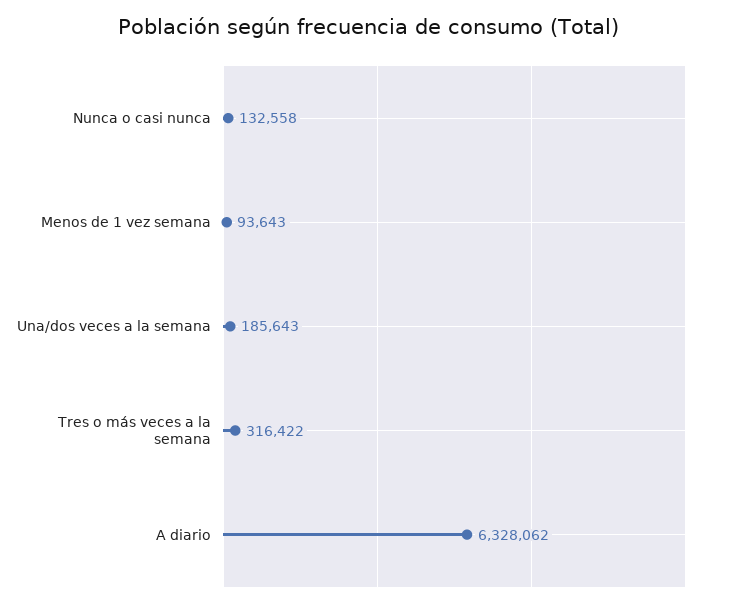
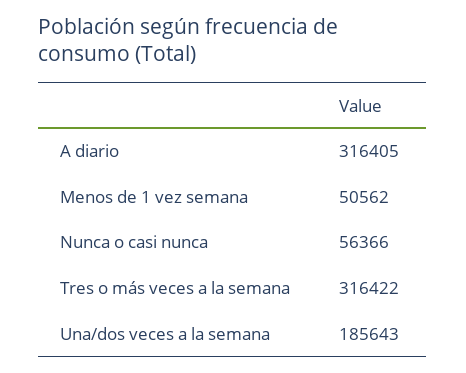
  {
-   "Nunca o casi nunca": 132558,
+   "Nunca o casi nunca": 56366,
-   "Menos de 1 vez semana": 93643,
+   "Menos de 1 vez semana": 50562,
    "Una/dos veces a la semana": 185643,
    "Tres o más veces a la semana": 316422,
-   "A diario": 6328062
+   "A diario": 316405
  }

